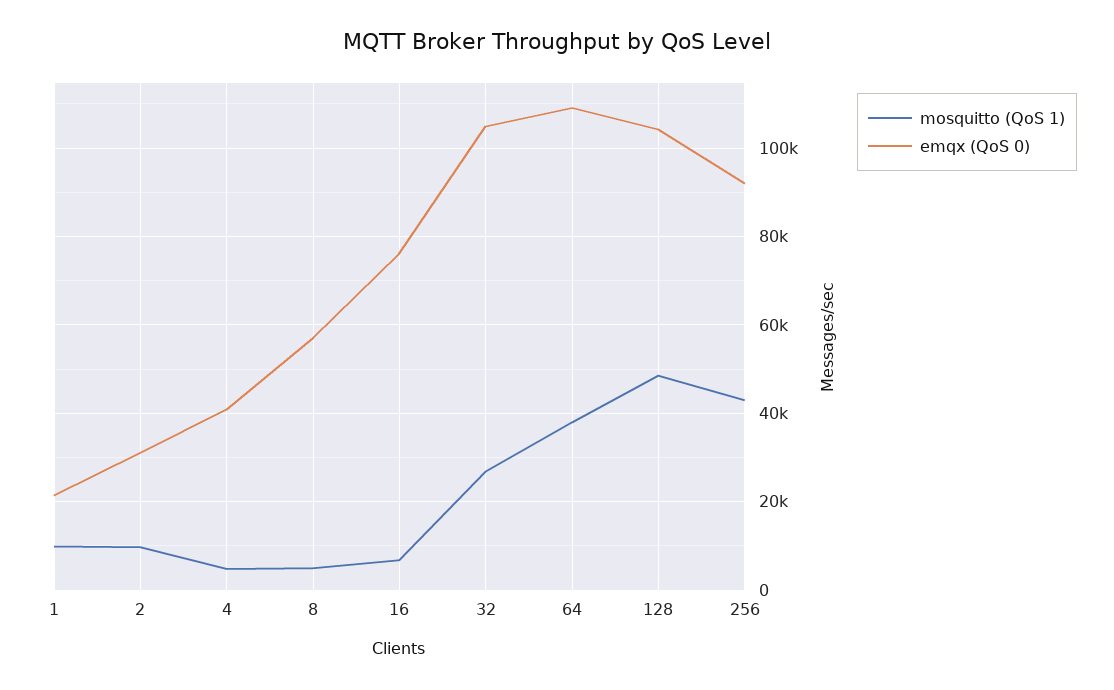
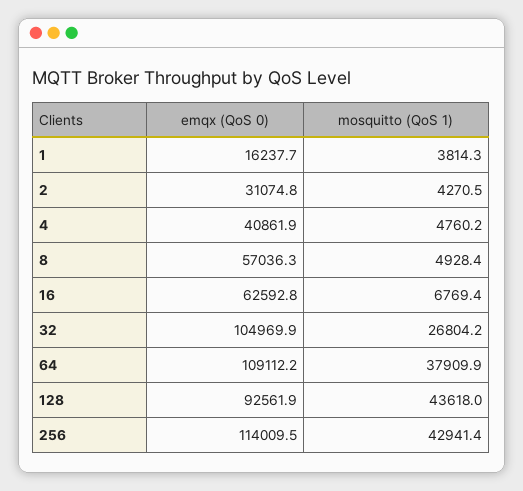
  {
    "mosquitto (QoS 1)": {
-     "1": 10000,
+     "1": 3814.3,
-     "2": 10000,
+     "2": 4270.5,
      "4": 4760.2,
      "8": 4928.4,
      "16": 6769.4,
      "32": 26804.2,
      "64": 37909.9,
-     "128": 48000,
+     "128": 43618,
      "256": 42941.4
    },
    "emqx (QoS 0)": {
-     "1": 22000,
+     "1": 16237.7,
      "2": 31074.8,
      "4": 40861.9,
      "8": 57036.3,
-     "16": 76000,
+     "16": 62592.8,
      "32": 104969.9,
      "64": 109112.2,
-     "128": 104000,
+     "128": 92561.9,
-     "256": 92000
+     "256": 114009.5
    }
  }

